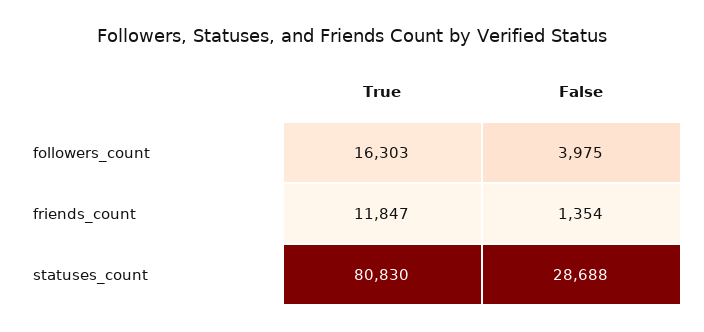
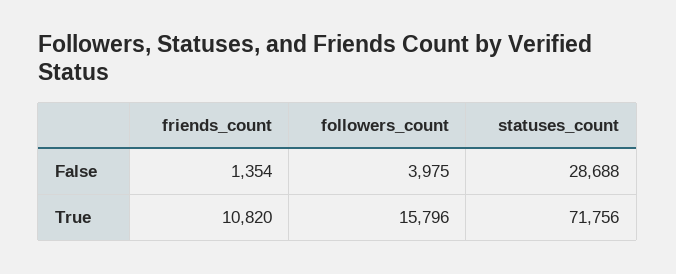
  {
    "True": {
-     "followers_count": 16303,
+     "followers_count": 15796,
-     "friends_count": 11847,
+     "friends_count": 10820,
-     "statuses_count": 80830
+     "statuses_count": 71756
    },
    "False": {
      "followers_count": 3975,
      "friends_count": 1354,
      "statuses_count": 28688
    }
  }

